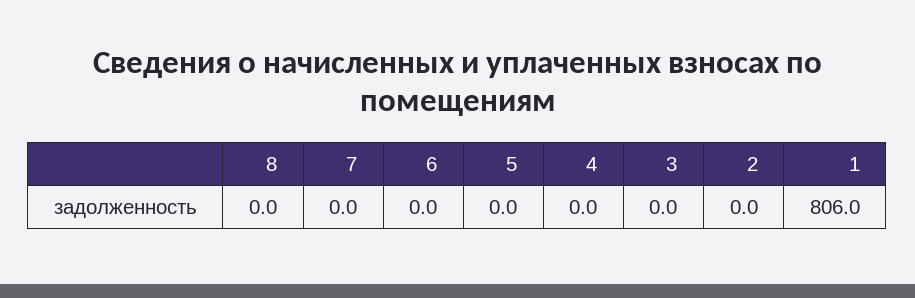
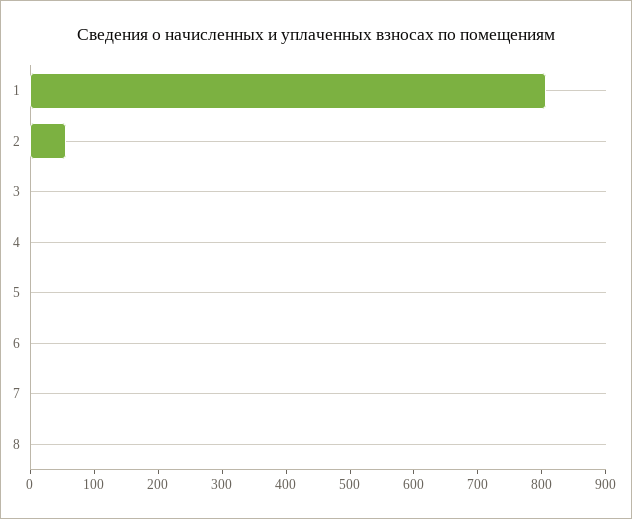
  {
    "8": 0,
    "7": 0,
    "6": 0,
    "5": 0,
    "4": 0,
    "3": 0,
-   "2": 0,
+   "2": 60,
    "1": 806
  }

